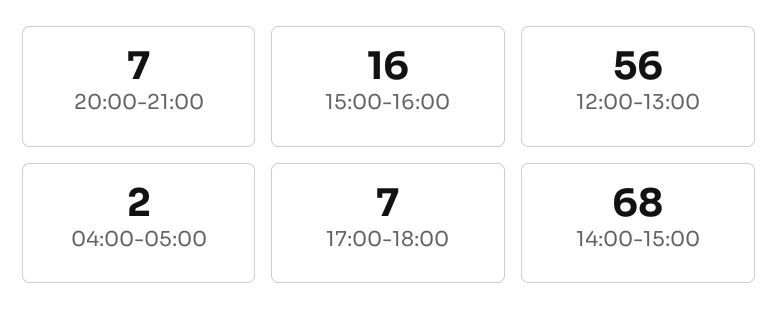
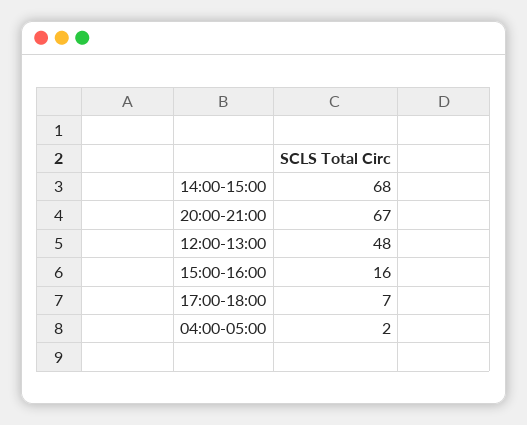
  {
-   "20:00-21:00": 7,
+   "20:00-21:00": 67,
    "15:00-16:00": 16,
-   "12:00-13:00": 56,
+   "12:00-13:00": 48,
    "04:00-05:00": 2,
    "17:00-18:00": 7,
    "14:00-15:00": 68
  }

